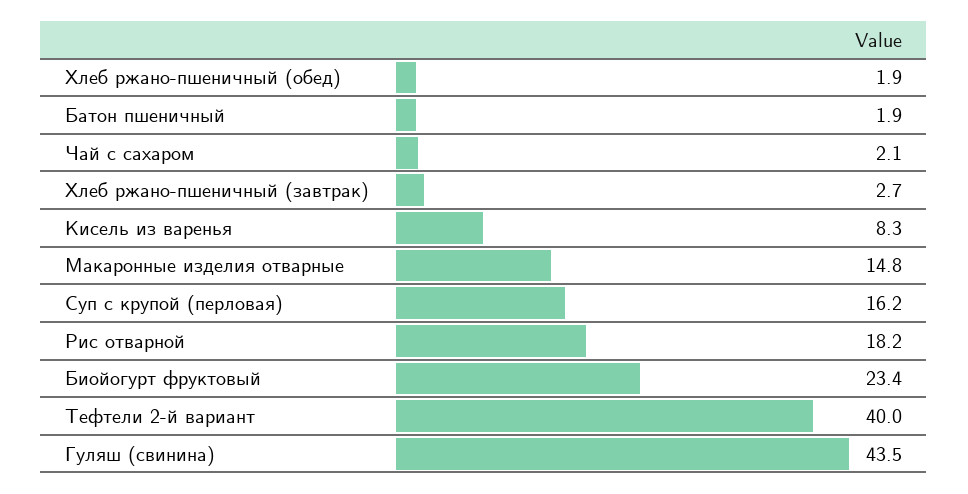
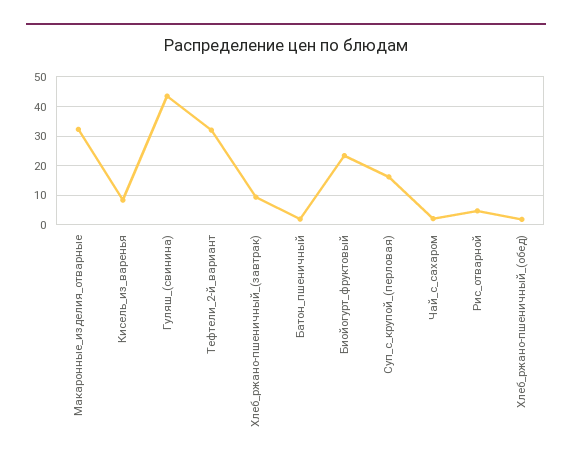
  {
    "Хлеб ржано-пшеничный (обед)": 1.9,
    "Батон пшеничный": 1.9,
    "Чай с сахаром": 2.1,
-   "Хлеб ржано-пшеничный (завтрак)": 2.7,
+   "Хлеб ржано-пшеничный (завтрак)": 10,
    "Кисель из варенья": 8.3,
-   "Макаронные изделия отварные": 14.8,
+   "Макаронные изделия отварные": 32.5,
    "Суп с крупой (перловая)": 16.2,
-   "Рис отварной": 18.2,
+   "Рис отварной": 5,
    "Биойогурт фруктовый": 23.4,
-   "Тефтели 2-й вариант": 40,
+   "Тефтели 2-й вариант": 32.5,
    "Гуляш (свинина)": 43.5
  }

